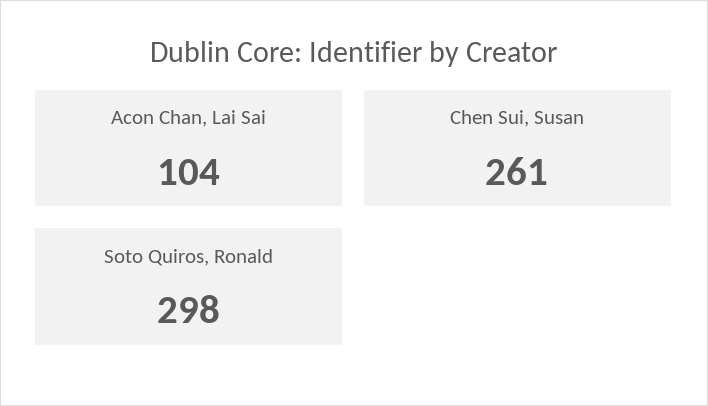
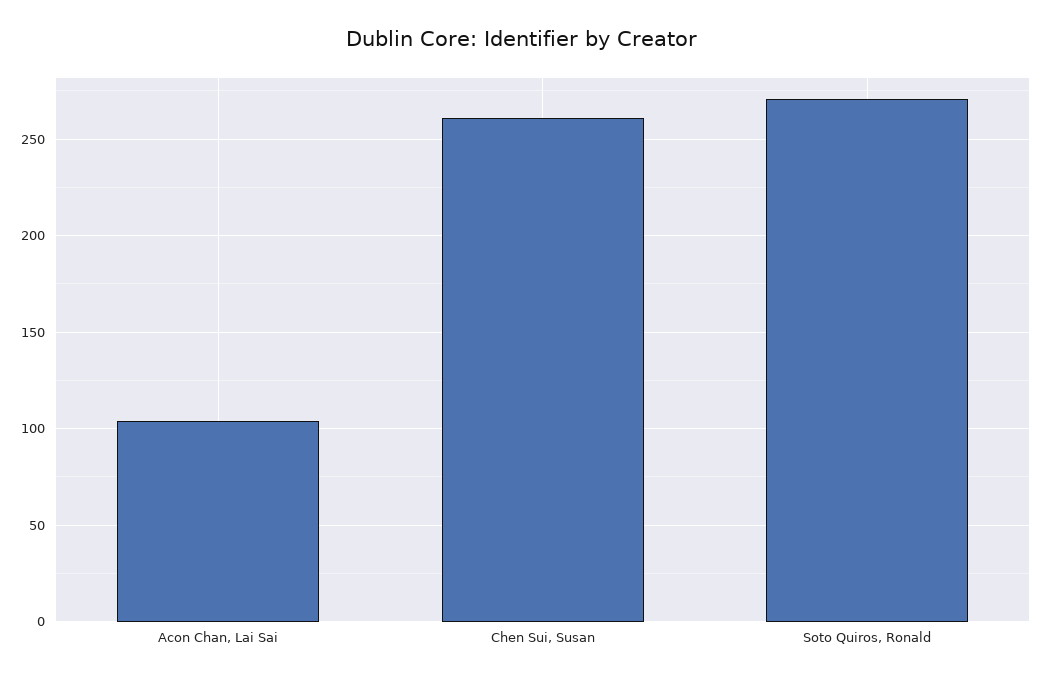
  {
    "Acon Chan, Lai Sai": 104,
    "Chen Sui, Susan": 261,
-   "Soto Quiros, Ronald": 298
+   "Soto Quiros, Ronald": 270
  }

